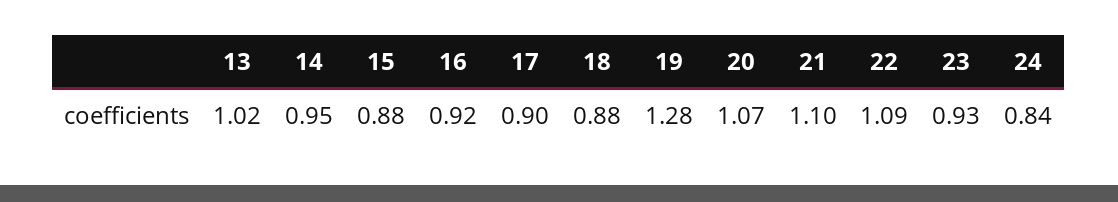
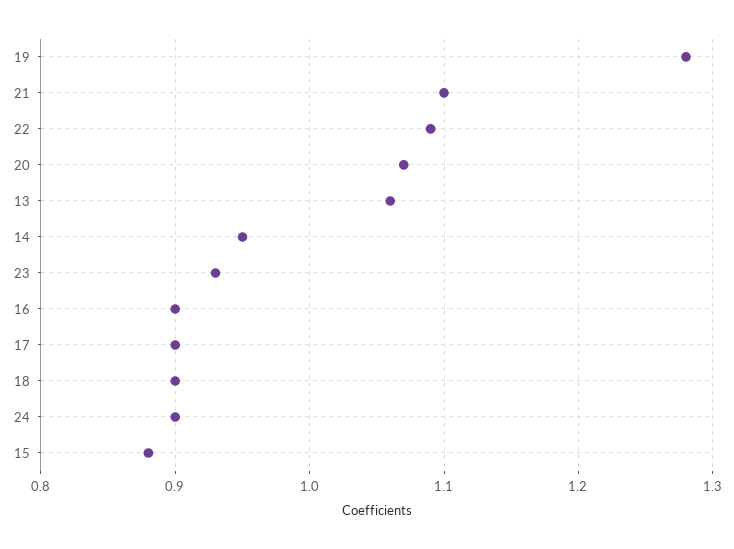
  {
-   "13": 1.02,
+   "13": 1.06,
    "14": 0.95,
    "15": 0.88,
-   "16": 0.92,
+   "16": 0.9,
    "17": 0.9,
-   "18": 0.88,
+   "18": 0.9,
    "19": 1.28,
    "20": 1.07,
    "21": 1.1,
    "22": 1.09,
    "23": 0.93,
-   "24": 0.84
+   "24": 0.9
  }

